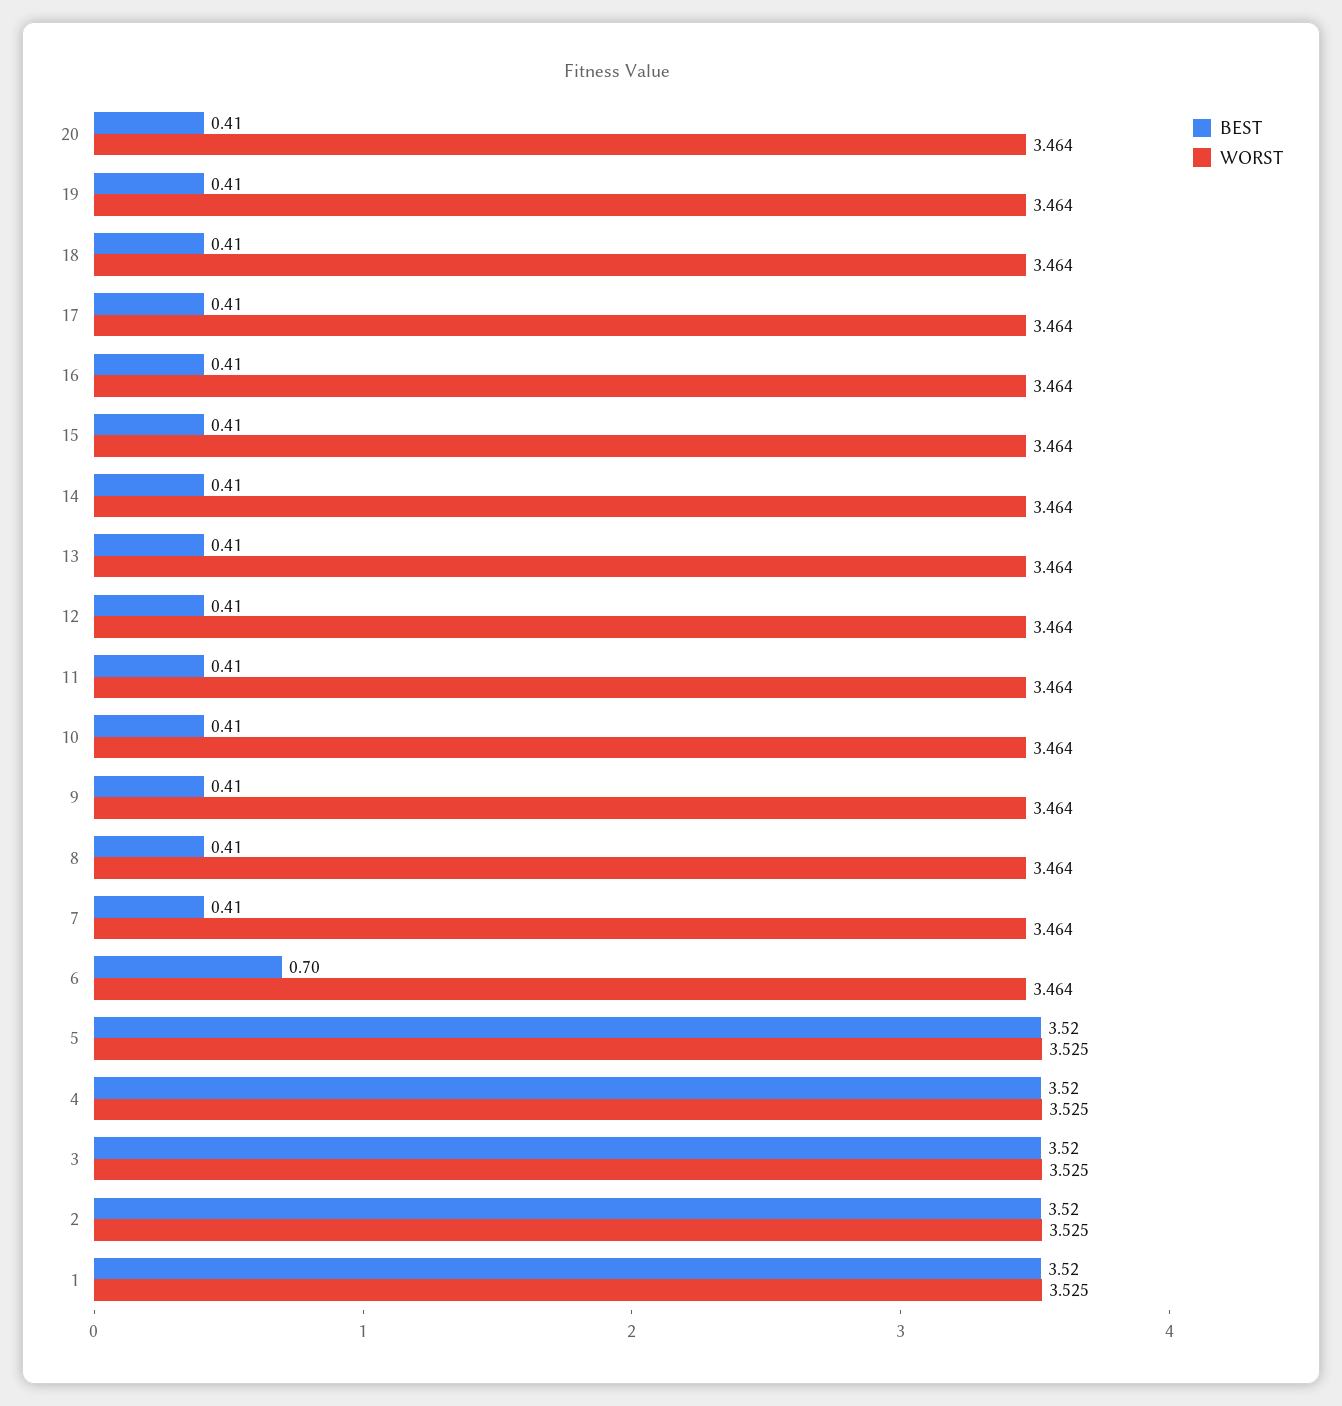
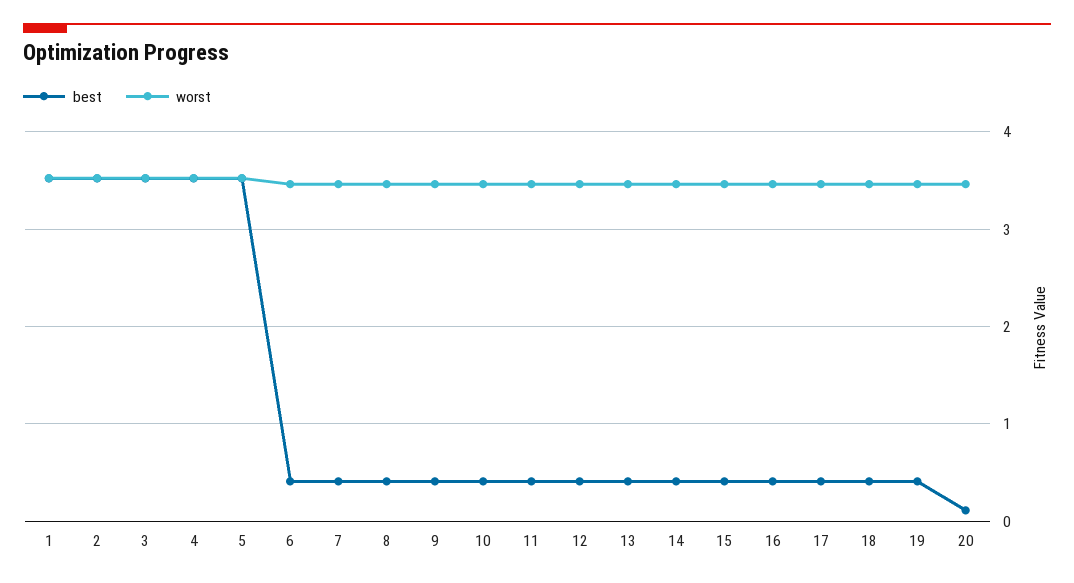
  {
    "BEST": {
-     "20": 0.41,
+     "20": 0.1,
      "19": 0.41,
      "18": 0.41,
      "17": 0.41,
      "16": 0.41,
      "15": 0.41,
      "14": 0.41,
      "13": 0.41,
      "12": 0.41,
      "11": 0.41,
      "10": 0.41,
      "9": 0.41,
      "8": 0.41,
      "7": 0.41,
-     "6": 0.7,
+     "6": 0.4,
      "5": 3.52,
      "4": 3.52,
      "3": 3.52,
      "2": 3.52,
      "1": 3.52
    },
    "WORST": {
      "20": 3.464,
      "19": 3.464,
      "18": 3.464,
      "17": 3.464,
      "16": 3.464,
      "15": 3.464,
      "14": 3.464,
      "13": 3.464,
      "12": 3.464,
      "11": 3.464,
      "10": 3.464,
      "9": 3.464,
      "8": 3.464,
      "7": 3.464,
      "6": 3.464,
      "5": 3.525,
      "4": 3.525,
      "3": 3.525,
      "2": 3.525,
      "1": 3.525
    }
  }

